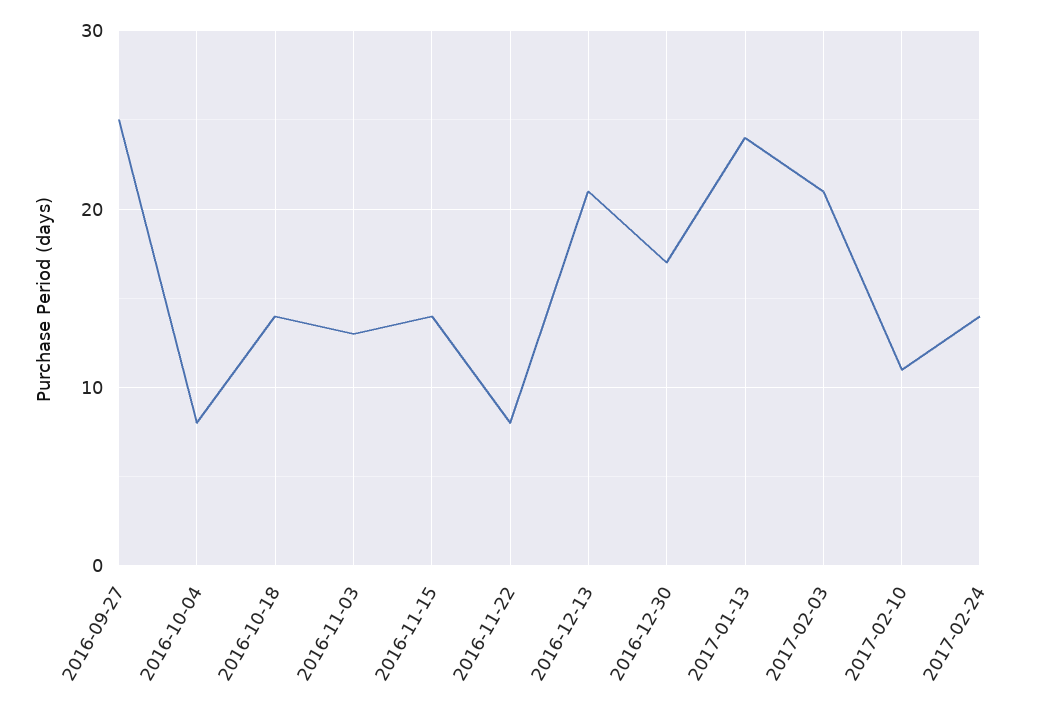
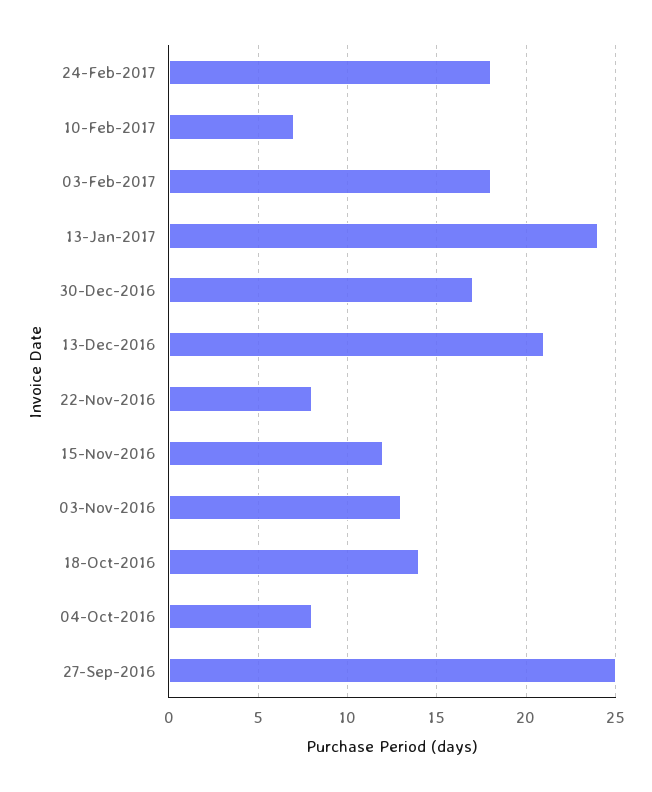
  {
    "2016-09-27": 25,
    "2016-10-04": 8,
    "2016-10-18": 14,
    "2016-11-03": 13,
-   "2016-11-15": 14,
+   "2016-11-15": 12,
    "2016-11-22": 8,
    "2016-12-13": 21,
    "2016-12-30": 17,
    "2017-01-13": 24,
-   "2017-02-03": 21,
+   "2017-02-03": 18,
-   "2017-02-10": 11,
+   "2017-02-10": 7,
-   "2017-02-24": 14
+   "2017-02-24": 18
  }

